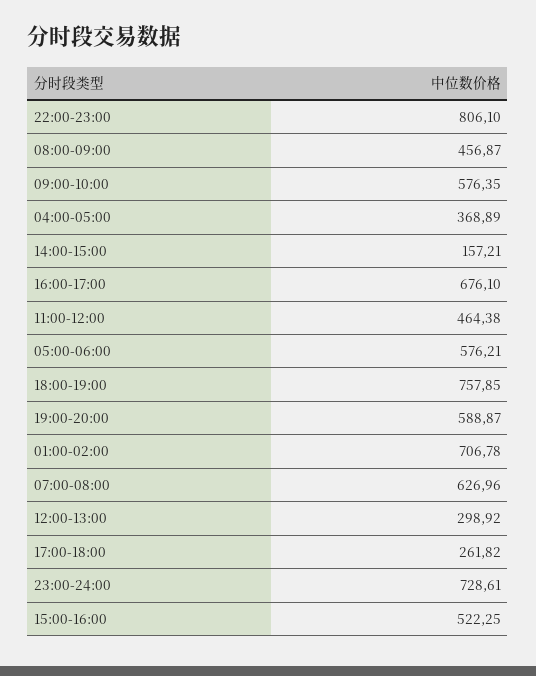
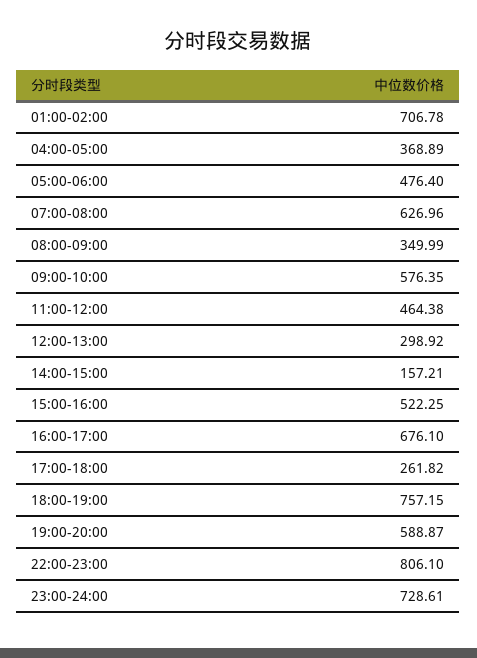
  {
    "22:00-23:00": 806.1,
-   "08:00-09:00": 456.87,
+   "08:00-09:00": 349.99,
    "09:00-10:00": 576.35,
    "04:00-05:00": 368.89,
    "14:00-15:00": 157.21,
    "16:00-17:00": 676.1,
    "11:00-12:00": 464.38,
-   "05:00-06:00": 576.21,
+   "05:00-06:00": 476.4,
-   "18:00-19:00": 757.85,
+   "18:00-19:00": 757.15,
    "19:00-20:00": 588.87,
    "01:00-02:00": 706.78,
    "07:00-08:00": 626.96,
    "12:00-13:00": 298.92,
    "17:00-18:00": 261.82,
    "23:00-24:00": 728.61,
    "15:00-16:00": 522.25
  }

